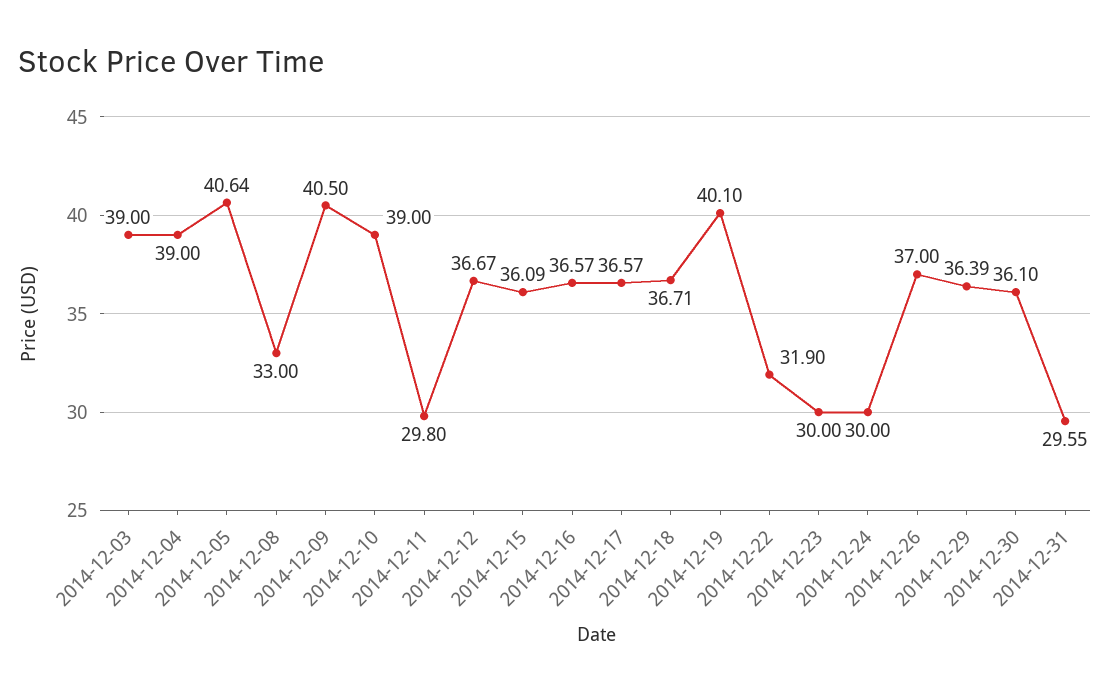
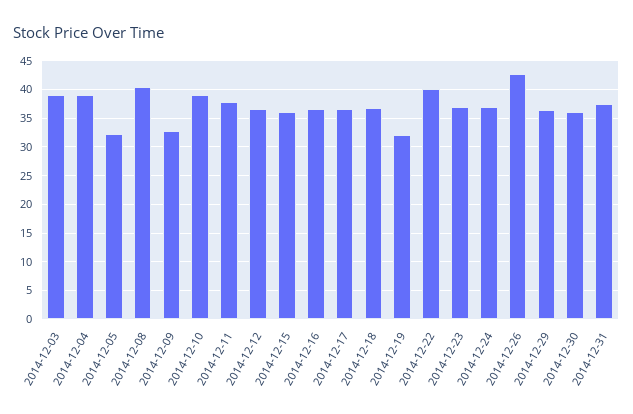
  {
    "2014-12-03": 39,
    "2014-12-04": 39,
-   "2014-12-05": 40.64,
+   "2014-12-05": 32.5,
-   "2014-12-08": 33,
+   "2014-12-08": 40,
-   "2014-12-09": 40.5,
+   "2014-12-09": 32.5,
    "2014-12-10": 39,
-   "2014-12-11": 29.8,
+   "2014-12-11": 37.5,
    "2014-12-12": 36.67,
    "2014-12-15": 36.09,
    "2014-12-16": 36.57,
    "2014-12-17": 36.57,
    "2014-12-18": 36.71,
-   "2014-12-19": 40.1,
+   "2014-12-19": 32.5,
-   "2014-12-22": 31.9,
+   "2014-12-22": 40,
-   "2014-12-23": 30,
+   "2014-12-23": 37.5,
-   "2014-12-24": 30,
+   "2014-12-24": 37.5,
-   "2014-12-26": 37,
+   "2014-12-26": 42.5,
    "2014-12-29": 36.39,
    "2014-12-30": 36.1,
-   "2014-12-31": 29.55
+   "2014-12-31": 37.5
  }

